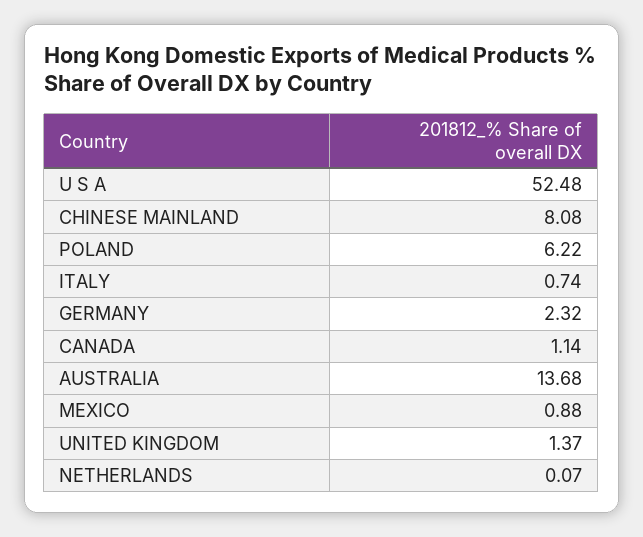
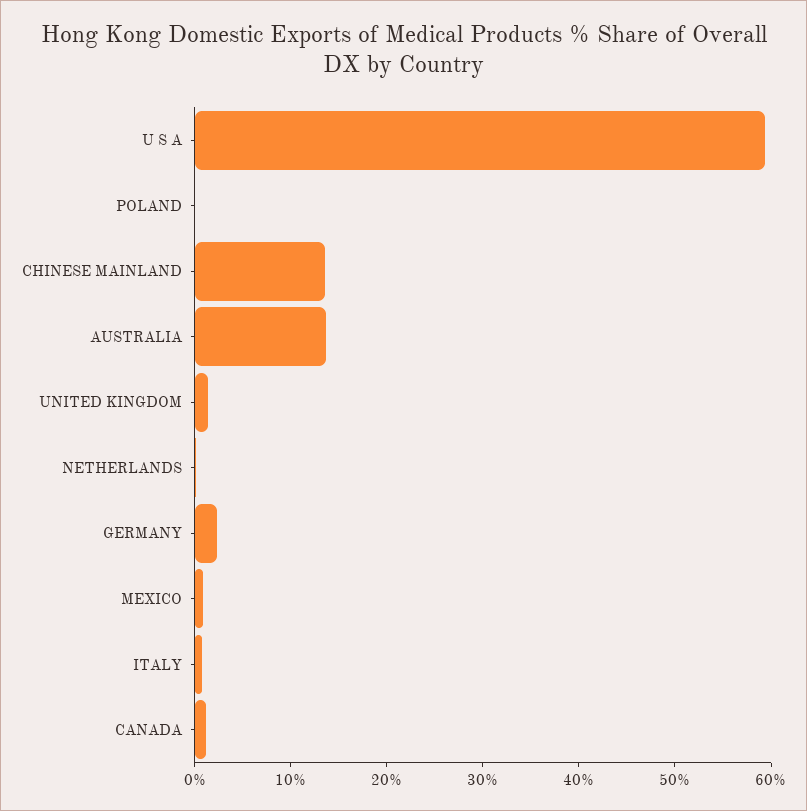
  {
-   "U S A": 52.48,
+   "U S A": 60,
-   "CHINESE MAINLAND": 8.08,
+   "CHINESE MAINLAND": 14,
-   "POLAND": 6.22,
+   "POLAND": 0,
    "ITALY": 0.74,
    "GERMANY": 2.32,
    "CANADA": 1.14,
    "AUSTRALIA": 13.68,
    "MEXICO": 0.88,
    "UNITED KINGDOM": 1.37,
    "NETHERLANDS": 0.07
  }

